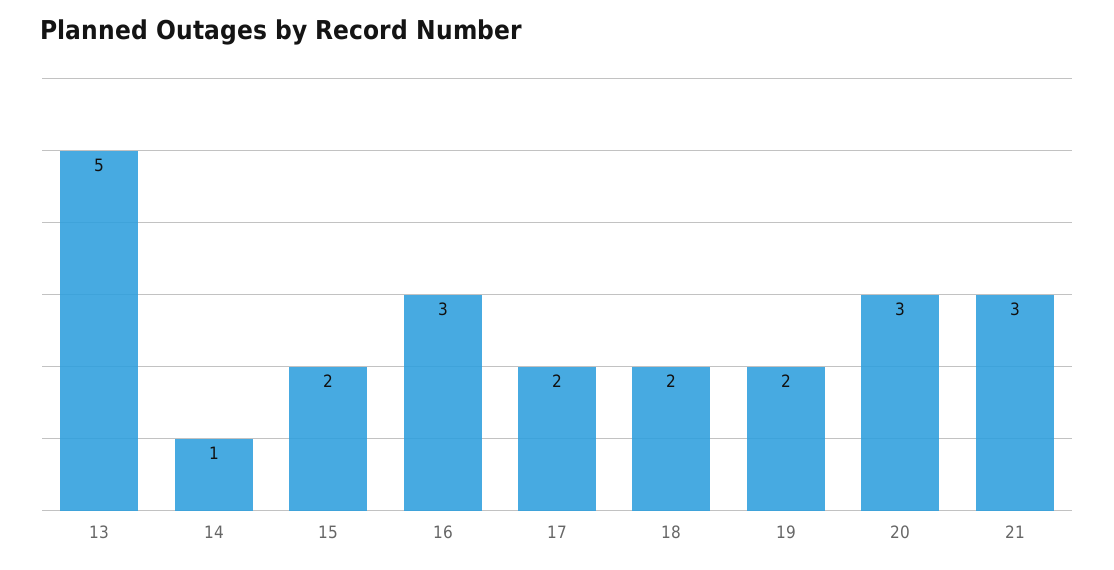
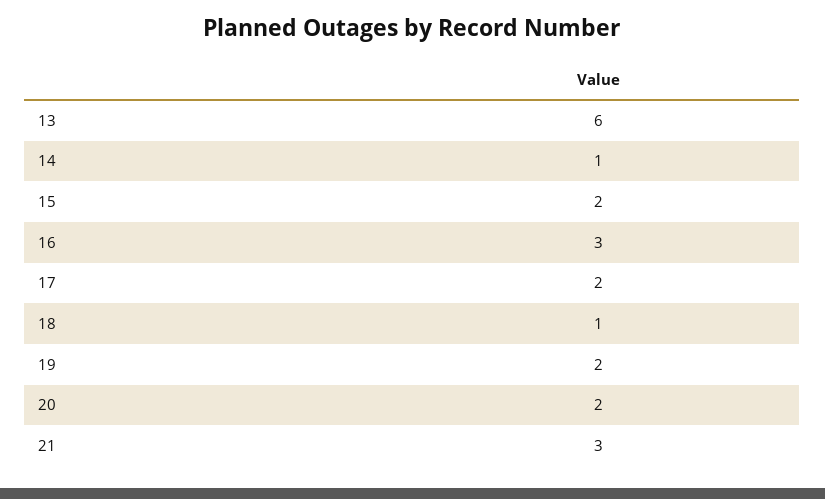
  {
-   "13": 5,
+   "13": 6,
    "14": 1,
    "15": 2,
    "16": 3,
    "17": 2,
-   "18": 2,
+   "18": 1,
    "19": 2,
-   "20": 3,
+   "20": 2,
    "21": 3
  }

